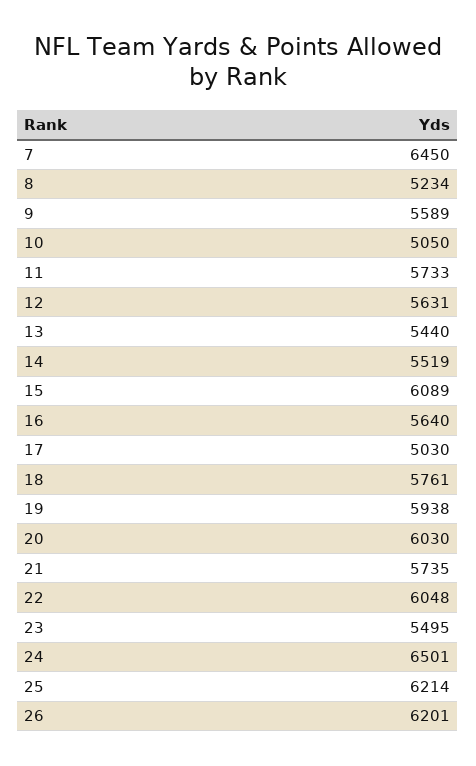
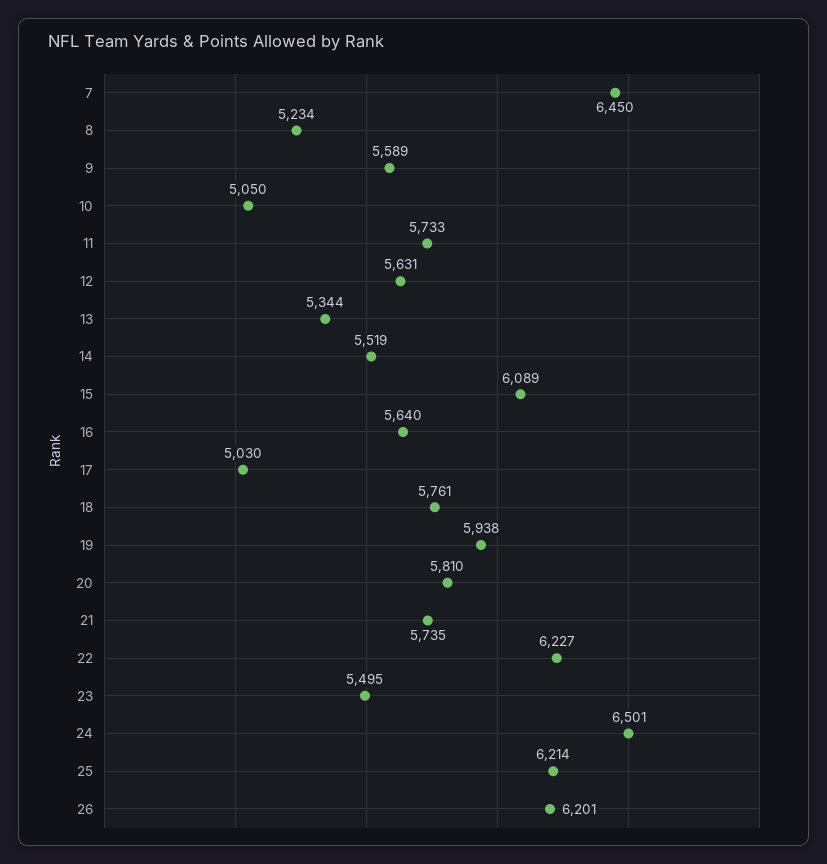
  {
    "7": 6450,
    "8": 5234,
    "9": 5589,
    "10": 5050,
    "11": 5733,
    "12": 5631,
-   "13": 5440,
+   "13": 5344,
    "14": 5519,
    "15": 6089,
    "16": 5640,
    "17": 5030,
    "18": 5761,
    "19": 5938,
-   "20": 6030,
+   "20": 5810,
    "21": 5735,
-   "22": 6048,
+   "22": 6227,
    "23": 5495,
    "24": 6501,
    "25": 6214,
    "26": 6201
  }

